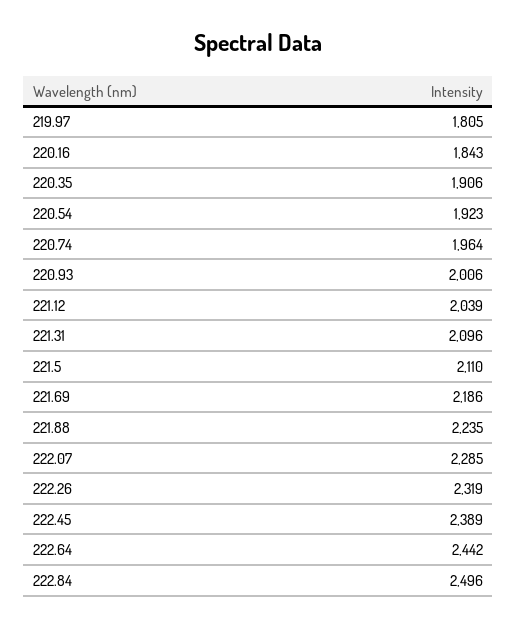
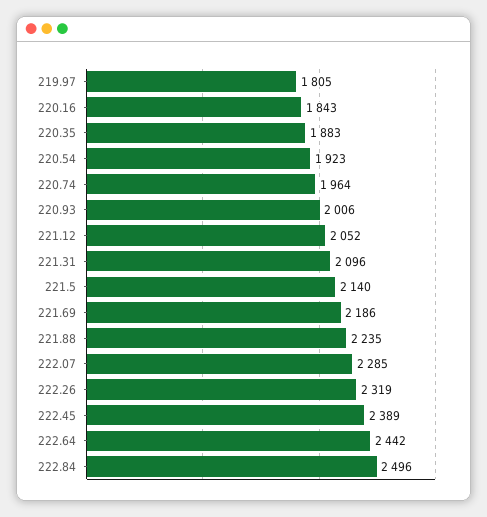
  {
    "219.97": 1805,
    "220.16": 1843,
-   "220.35": 1906,
+   "220.35": 1883,
    "220.54": 1923,
    "220.74": 1964,
    "220.93": 2006,
-   "221.12": 2039,
+   "221.12": 2052,
    "221.31": 2096,
-   "221.5": 2110,
+   "221.5": 2140,
    "221.69": 2186,
    "221.88": 2235,
    "222.07": 2285,
    "222.26": 2319,
    "222.45": 2389,
    "222.64": 2442,
    "222.84": 2496
  }

